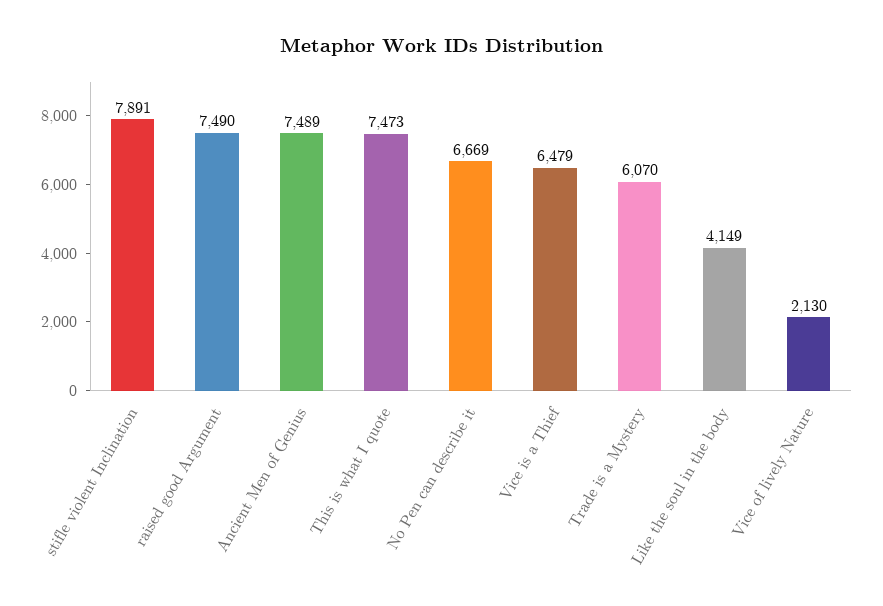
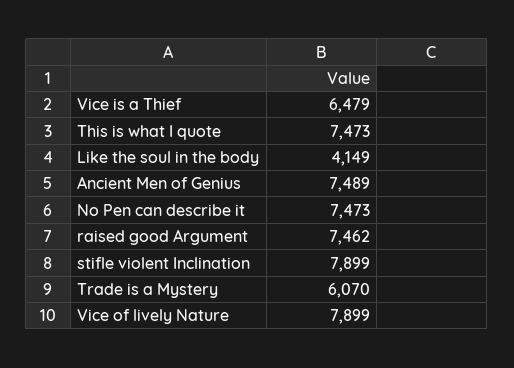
  {
-   "stifle violent Inclination": 7891,
+   "stifle violent Inclination": 7899,
-   "raised good Argument": 7490,
+   "raised good Argument": 7462,
    "Ancient Men of Genius": 7489,
    "This is what I quote": 7473,
-   "No Pen can describe it": 6669,
+   "No Pen can describe it": 7473,
    "Vice is a Thief": 6479,
    "Trade is a Mystery": 6070,
    "Like the soul in the body": 4149,
-   "Vice of lively Nature": 2130
+   "Vice of lively Nature": 7899
  }

